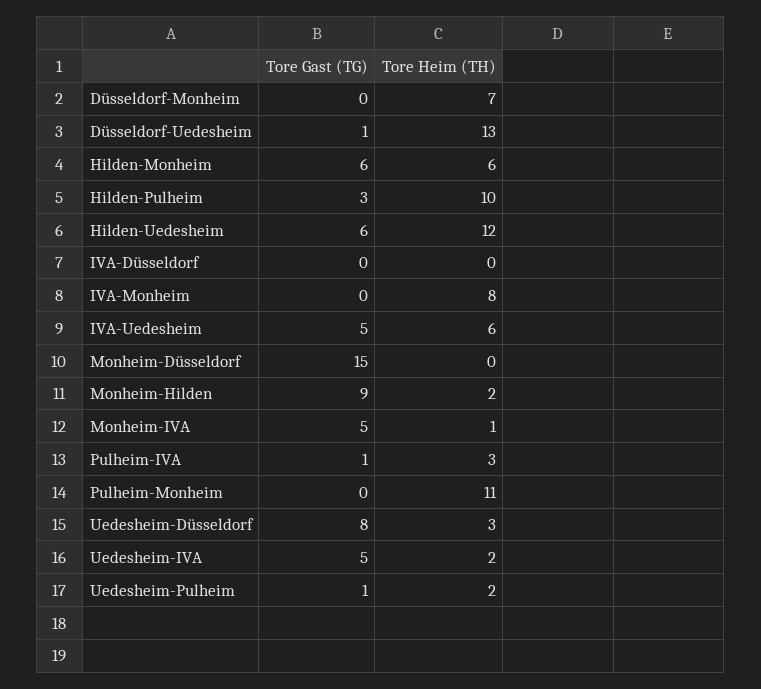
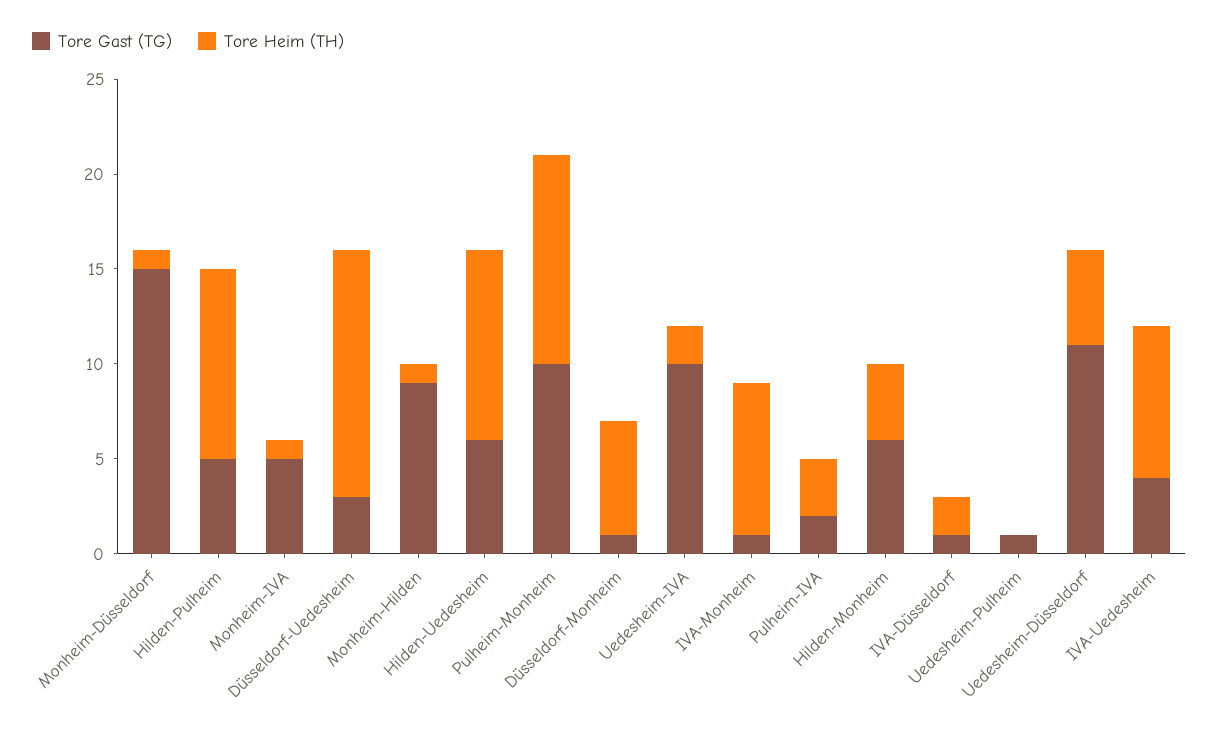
  {
    "Tore Gast (TG)": {
-     "Düsseldorf-Monheim": 0,
+     "Düsseldorf-Monheim": 1,
-     "Düsseldorf-Uedesheim": 1,
+     "Düsseldorf-Uedesheim": 3,
      "Hilden-Monheim": 6,
-     "Hilden-Pulheim": 3,
+     "Hilden-Pulheim": 5,
      "Hilden-Uedesheim": 6,
-     "IVA-Düsseldorf": 0,
+     "IVA-Düsseldorf": 1,
-     "IVA-Monheim": 0,
+     "IVA-Monheim": 1,
-     "IVA-Uedesheim": 5,
+     "IVA-Uedesheim": 4,
      "Monheim-Düsseldorf": 15,
      "Monheim-Hilden": 9,
      "Monheim-IVA": 5,
-     "Pulheim-IVA": 1,
+     "Pulheim-IVA": 2,
-     "Pulheim-Monheim": 0,
+     "Pulheim-Monheim": 10,
-     "Uedesheim-Düsseldorf": 8,
+     "Uedesheim-Düsseldorf": 11,
-     "Uedesheim-IVA": 5,
+     "Uedesheim-IVA": 10,
      "Uedesheim-Pulheim": 1
    },
    "Tore Heim (TH)": {
-     "Düsseldorf-Monheim": 7,
+     "Düsseldorf-Monheim": 6,
      "Düsseldorf-Uedesheim": 13,
-     "Hilden-Monheim": 6,
+     "Hilden-Monheim": 4,
      "Hilden-Pulheim": 10,
-     "Hilden-Uedesheim": 12,
+     "Hilden-Uedesheim": 10,
-     "IVA-Düsseldorf": 0,
+     "IVA-Düsseldorf": 2,
      "IVA-Monheim": 8,
-     "IVA-Uedesheim": 6,
+     "IVA-Uedesheim": 8,
-     "Monheim-Düsseldorf": 0,
+     "Monheim-Düsseldorf": 1,
-     "Monheim-Hilden": 2,
+     "Monheim-Hilden": 1,
      "Monheim-IVA": 1,
      "Pulheim-IVA": 3,
      "Pulheim-Monheim": 11,
-     "Uedesheim-Düsseldorf": 3,
+     "Uedesheim-Düsseldorf": 5,
      "Uedesheim-IVA": 2,
-     "Uedesheim-Pulheim": 2
+     "Uedesheim-Pulheim": 0
    }
  }

